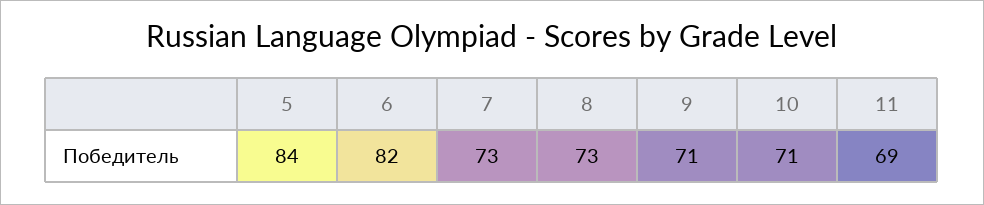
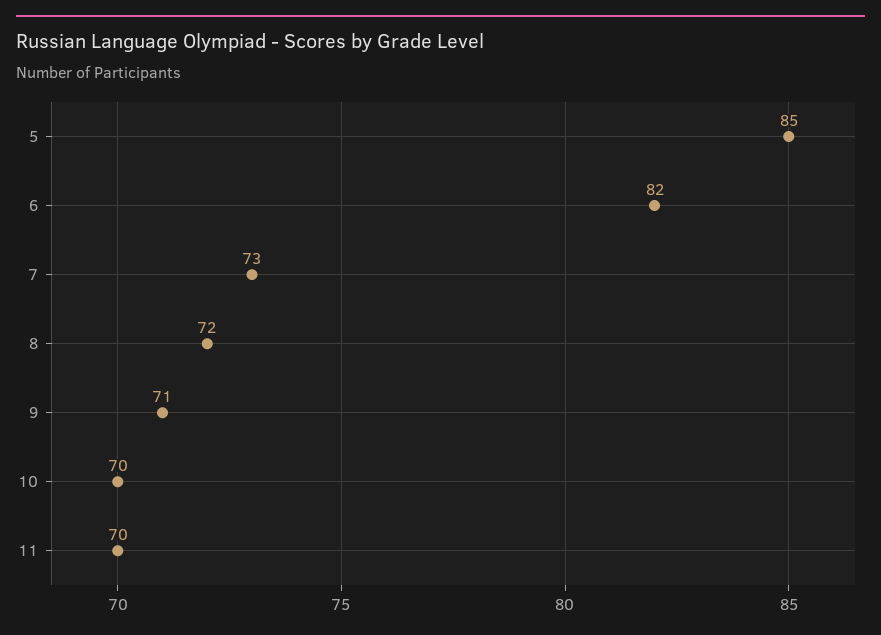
  {
-   "5": 84,
+   "5": 85,
    "6": 82,
    "7": 73,
-   "8": 73,
+   "8": 72,
    "9": 71,
-   "10": 71,
+   "10": 70,
-   "11": 69
+   "11": 70
  }

